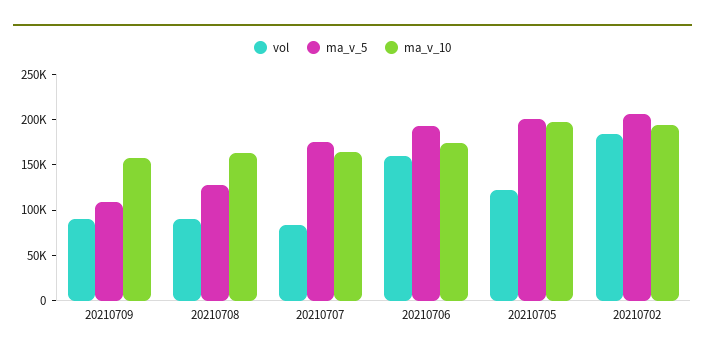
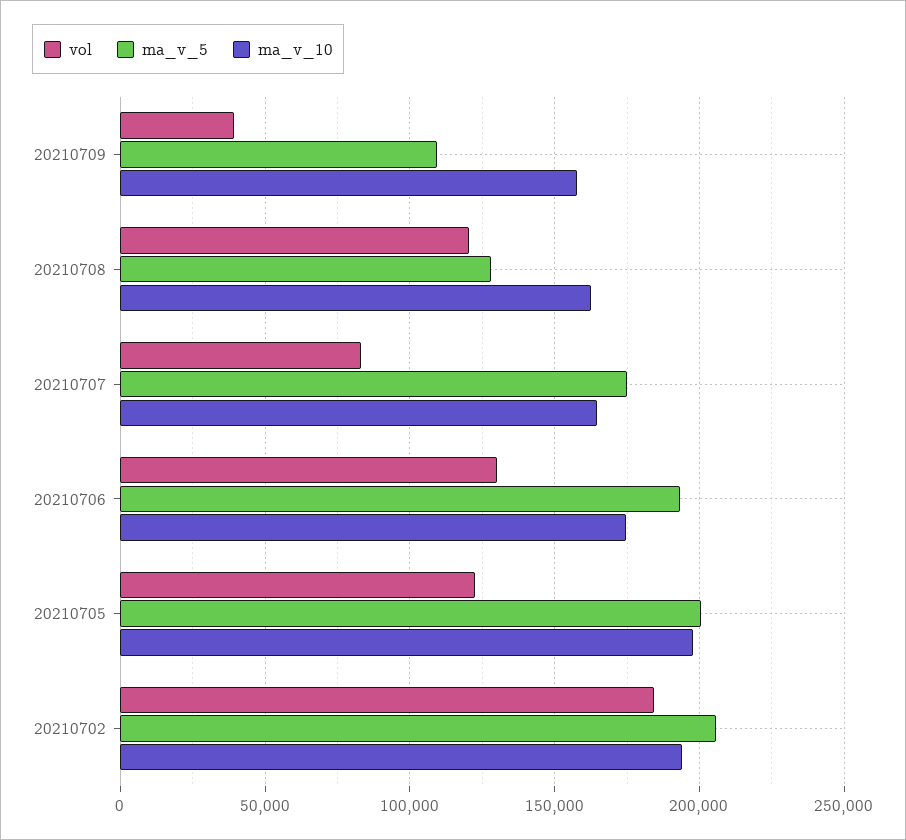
  {
    "vol": {
-     "20210709": 90000,
+     "20210709": 40000,
-     "20210708": 90000,
+     "20210708": 120000,
      "20210707": 85000,
-     "20210706": 160000,
+     "20210706": 130000,
      "20210705": 125000,
      "20210702": 185000
    },
    "ma_v_5": {
      "20210709": 110000,
      "20210708": 130000,
      "20210707": 175000,
      "20210706": 195000,
      "20210705": 200000,
      "20210702": 205000
    },
    "ma_v_10": {
      "20210709": 160000,
      "20210708": 165000,
      "20210707": 165000,
      "20210706": 175000,
      "20210705": 200000,
      "20210702": 195000
    }
  }

